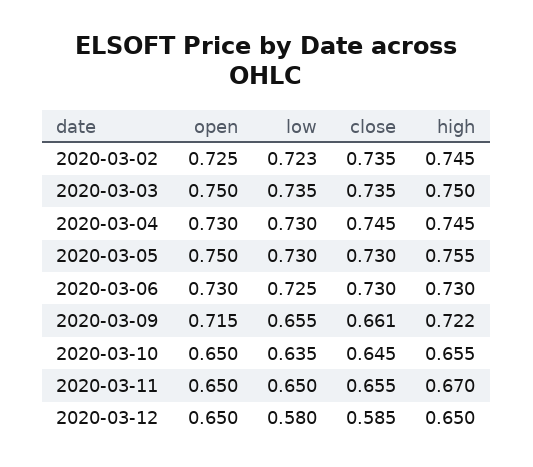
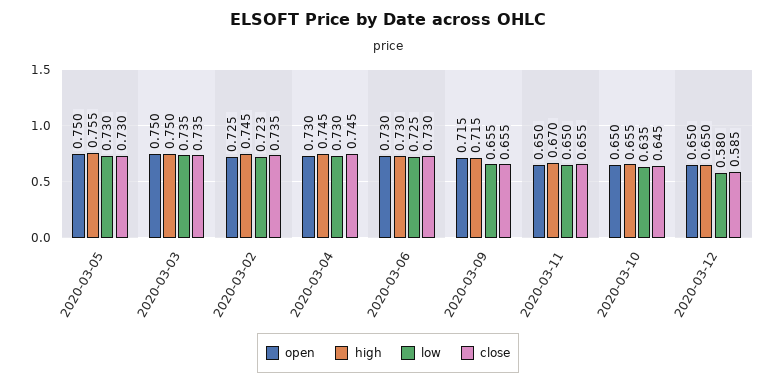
  {
    "open": {
      "2020-03-02": 0.725,
      "2020-03-03": 0.75,
      "2020-03-04": 0.73,
      "2020-03-05": 0.75,
      "2020-03-06": 0.73,
      "2020-03-09": 0.715,
      "2020-03-10": 0.65,
      "2020-03-11": 0.65,
      "2020-03-12": 0.65
    },
    "low": {
      "2020-03-02": 0.723,
      "2020-03-03": 0.735,
      "2020-03-04": 0.73,
      "2020-03-05": 0.73,
      "2020-03-06": 0.725,
      "2020-03-09": 0.655,
      "2020-03-10": 0.635,
      "2020-03-11": 0.65,
      "2020-03-12": 0.58
    },
    "close": {
      "2020-03-02": 0.735,
      "2020-03-03": 0.735,
      "2020-03-04": 0.745,
      "2020-03-05": 0.73,
      "2020-03-06": 0.73,
-     "2020-03-09": 0.661,
+     "2020-03-09": 0.655,
      "2020-03-10": 0.645,
      "2020-03-11": 0.655,
      "2020-03-12": 0.585
    },
    "high": {
      "2020-03-02": 0.745,
      "2020-03-03": 0.75,
      "2020-03-04": 0.745,
      "2020-03-05": 0.755,
      "2020-03-06": 0.73,
-     "2020-03-09": 0.722,
+     "2020-03-09": 0.715,
      "2020-03-10": 0.655,
      "2020-03-11": 0.67,
      "2020-03-12": 0.65
    }
  }

